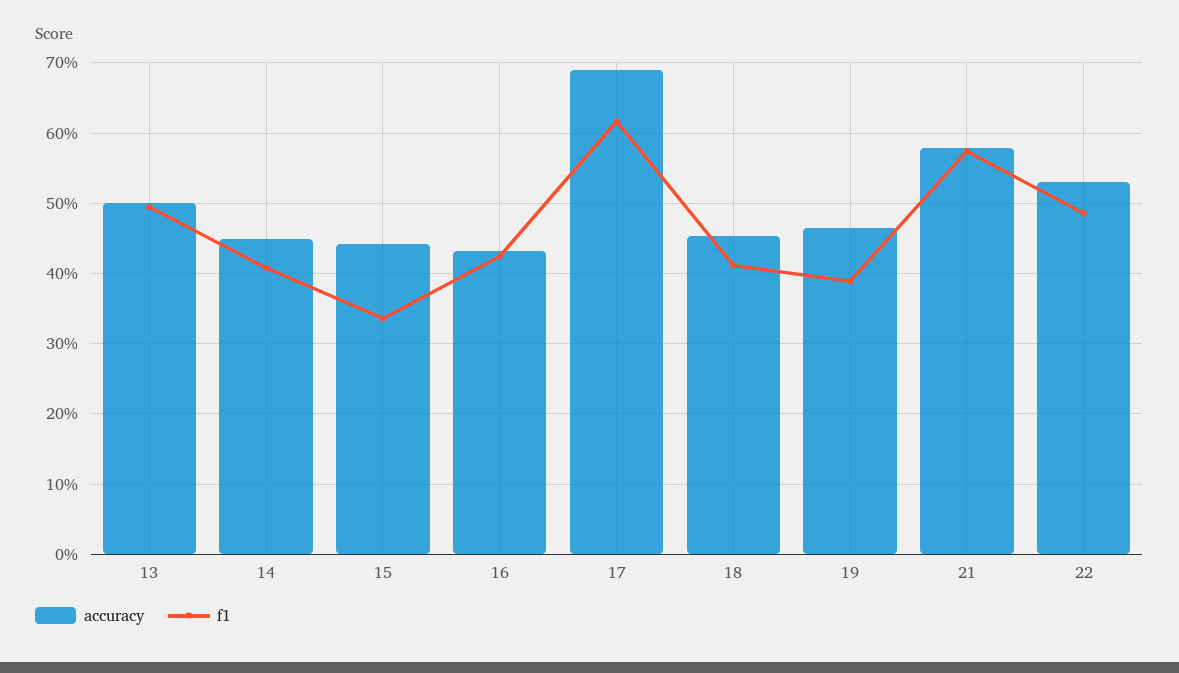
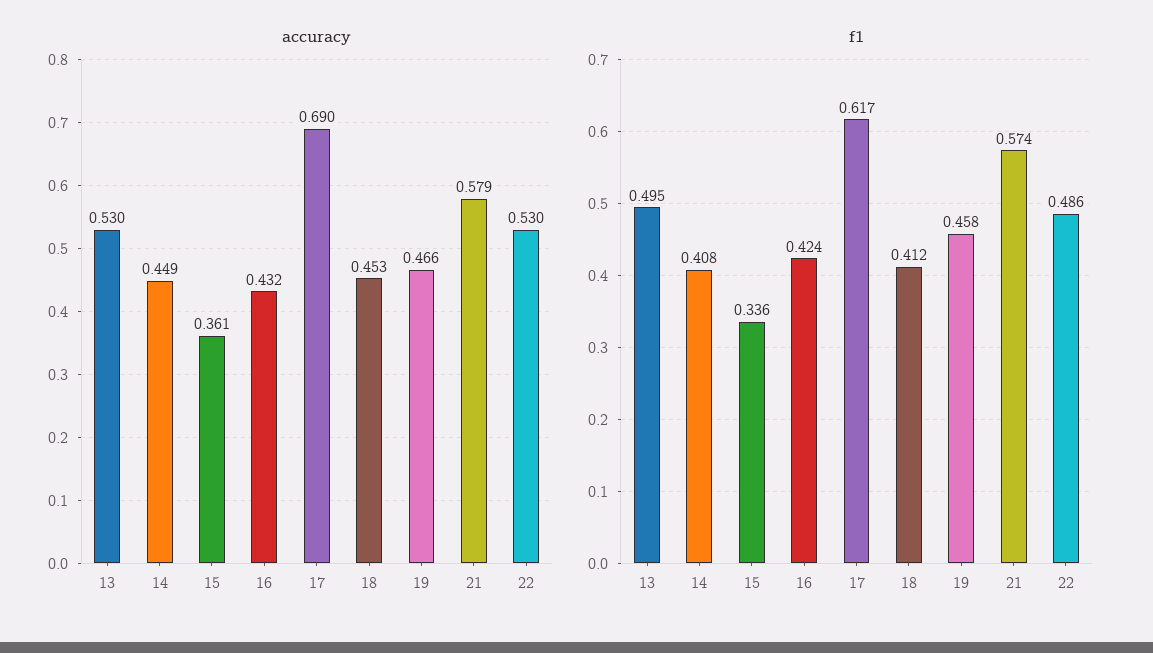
  {
    "accuracy": {
-     "13": 0.5,
+     "13": 0.53,
      "14": 0.449,
-     "15": 0.44,
+     "15": 0.361,
      "16": 0.432,
      "17": 0.69,
      "18": 0.453,
      "19": 0.466,
      "21": 0.579,
      "22": 0.53
    },
    "f1": {
      "13": 0.495,
      "14": 0.408,
      "15": 0.336,
      "16": 0.424,
      "17": 0.617,
      "18": 0.412,
-     "19": 0.39,
+     "19": 0.458,
      "21": 0.574,
      "22": 0.486
    }
  }

